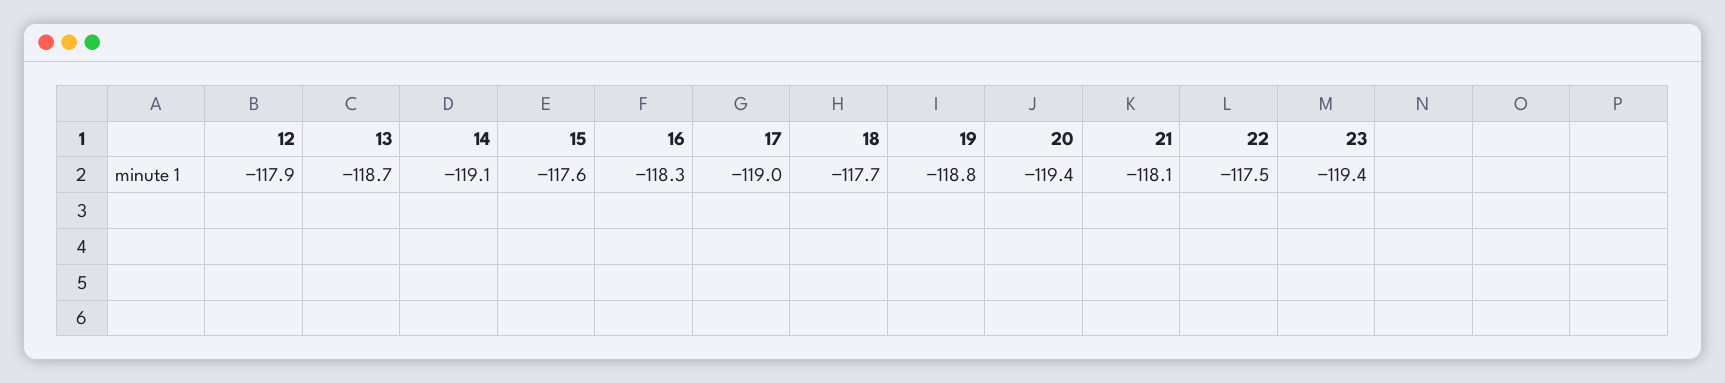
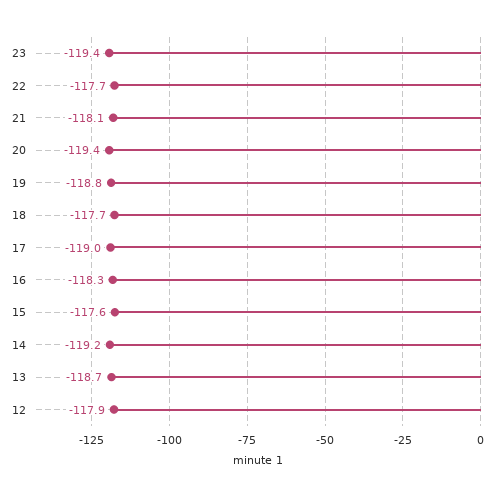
  {
    "12": -117.9,
    "13": -118.7,
-   "14": -119.1,
+   "14": -119.2,
    "15": -117.6,
    "16": -118.3,
    "17": -119,
    "18": -117.7,
    "19": -118.8,
    "20": -119.4,
    "21": -118.1,
-   "22": -117.5,
+   "22": -117.7,
    "23": -119.4
  }

